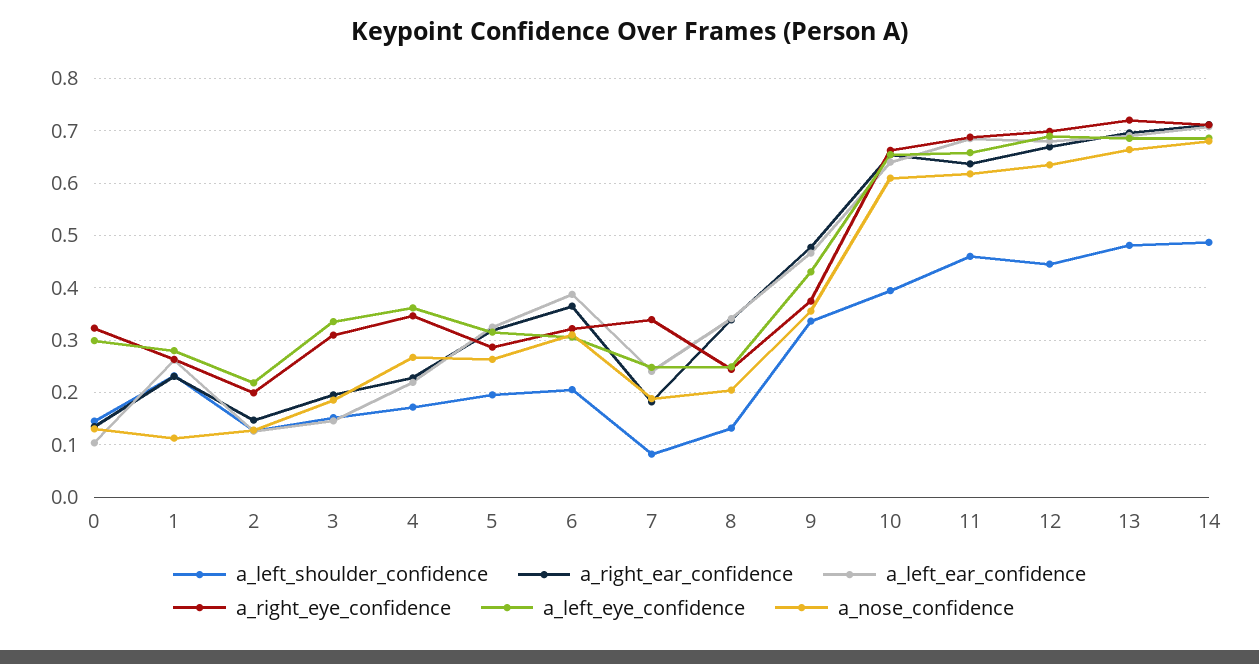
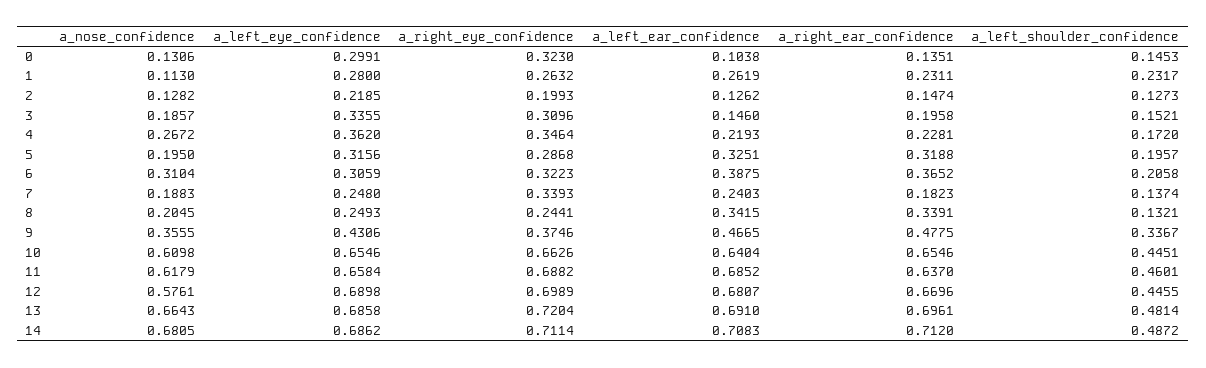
  {
    "a_left_shoulder_confidence": {
      "0": 0.1453,
      "1": 0.2317,
      "2": 0.1273,
      "3": 0.1521,
      "4": 0.172,
      "5": 0.1957,
      "6": 0.2058,
-     "7": 0.08,
+     "7": 0.1374,
      "8": 0.1321,
      "9": 0.3367,
-     "10": 0.4,
+     "10": 0.4451,
      "11": 0.4601,
      "12": 0.4455,
      "13": 0.4814,
      "14": 0.4872
    },
    "a_right_ear_confidence": {
      "0": 0.1351,
      "1": 0.2311,
      "2": 0.1474,
      "3": 0.1958,
      "4": 0.2281,
      "5": 0.3188,
      "6": 0.3652,
      "7": 0.1823,
      "8": 0.3391,
      "9": 0.4775,
      "10": 0.6546,
      "11": 0.637,
      "12": 0.6696,
      "13": 0.6961,
      "14": 0.712
    },
    "a_left_ear_confidence": {
      "0": 0.1038,
      "1": 0.2619,
      "2": 0.1262,
      "3": 0.146,
      "4": 0.2193,
      "5": 0.3251,
      "6": 0.3875,
      "7": 0.2403,
      "8": 0.3415,
      "9": 0.4665,
      "10": 0.6404,
      "11": 0.6852,
      "12": 0.6807,
      "13": 0.691,
      "14": 0.7083
    },
    "a_right_eye_confidence": {
      "0": 0.323,
      "1": 0.2632,
      "2": 0.1993,
      "3": 0.3096,
      "4": 0.3464,
      "5": 0.2868,
      "6": 0.3223,
      "7": 0.3393,
      "8": 0.2441,
      "9": 0.3746,
      "10": 0.6626,
      "11": 0.6882,
      "12": 0.6989,
      "13": 0.7204,
      "14": 0.7114
    },
    "a_left_eye_confidence": {
      "0": 0.2991,
      "1": 0.28,
      "2": 0.2185,
      "3": 0.3355,
      "4": 0.362,
      "5": 0.3156,
      "6": 0.3059,
      "7": 0.248,
      "8": 0.2493,
      "9": 0.4306,
      "10": 0.6546,
      "11": 0.6584,
      "12": 0.6898,
      "13": 0.6858,
      "14": 0.6862
    },
    "a_nose_confidence": {
      "0": 0.1306,
      "1": 0.113,
      "2": 0.1282,
      "3": 0.1857,
      "4": 0.2672,
-     "5": 0.26,
+     "5": 0.195,
      "6": 0.3104,
      "7": 0.1883,
      "8": 0.2045,
      "9": 0.3555,
      "10": 0.6098,
      "11": 0.6179,
-     "12": 0.64,
+     "12": 0.5761,
      "13": 0.6643,
      "14": 0.6805
    }
  }

